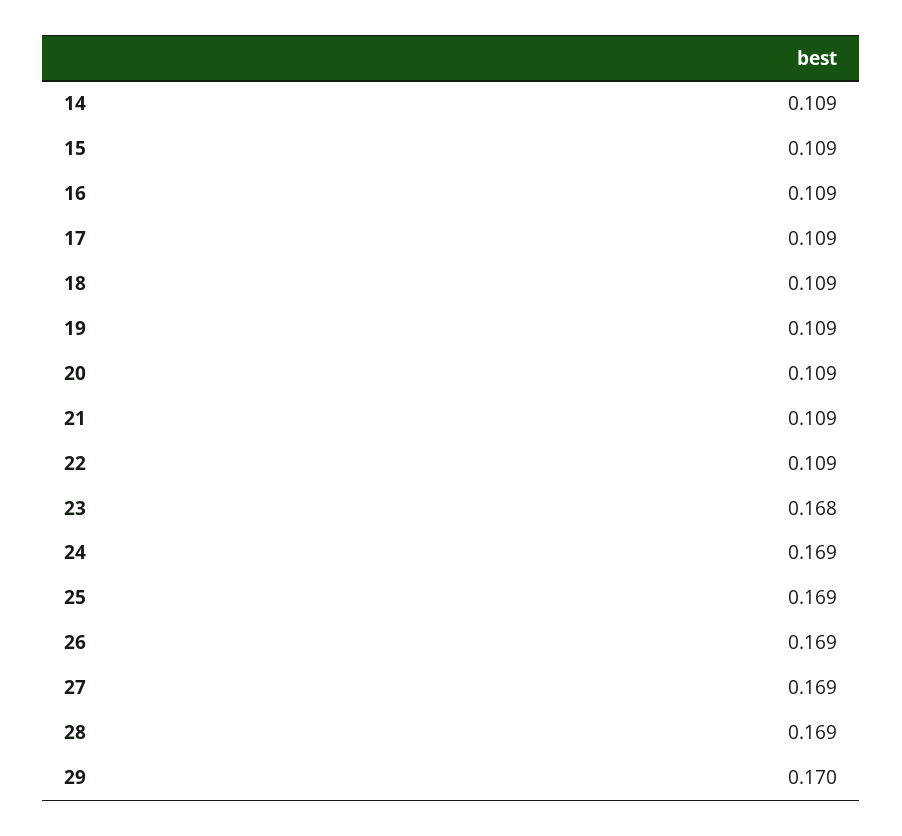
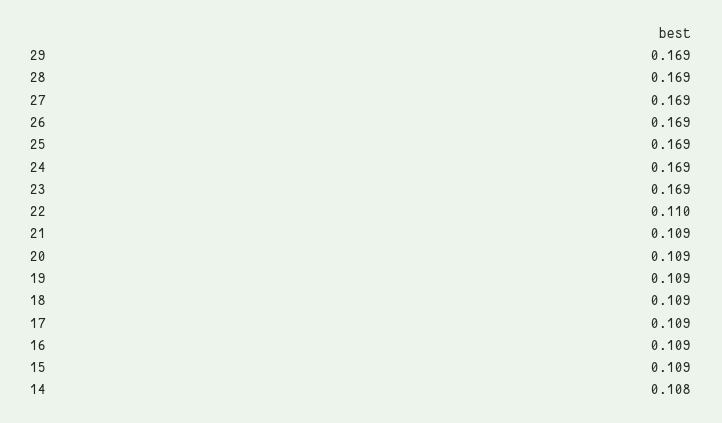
  {
-   "14": 0.109,
+   "14": 0.108,
    "15": 0.109,
    "16": 0.109,
    "17": 0.109,
    "18": 0.109,
    "19": 0.109,
    "20": 0.109,
    "21": 0.109,
-   "22": 0.109,
+   "22": 0.11,
-   "23": 0.168,
+   "23": 0.169,
    "24": 0.169,
    "25": 0.169,
    "26": 0.169,
    "27": 0.169,
    "28": 0.169,
-   "29": 0.17
+   "29": 0.169
  }

